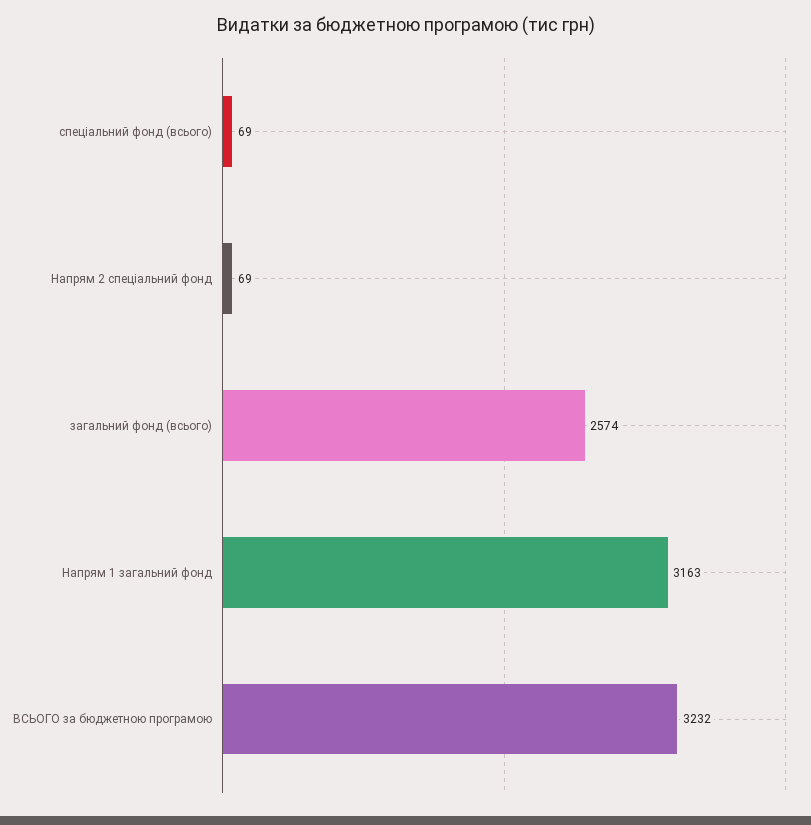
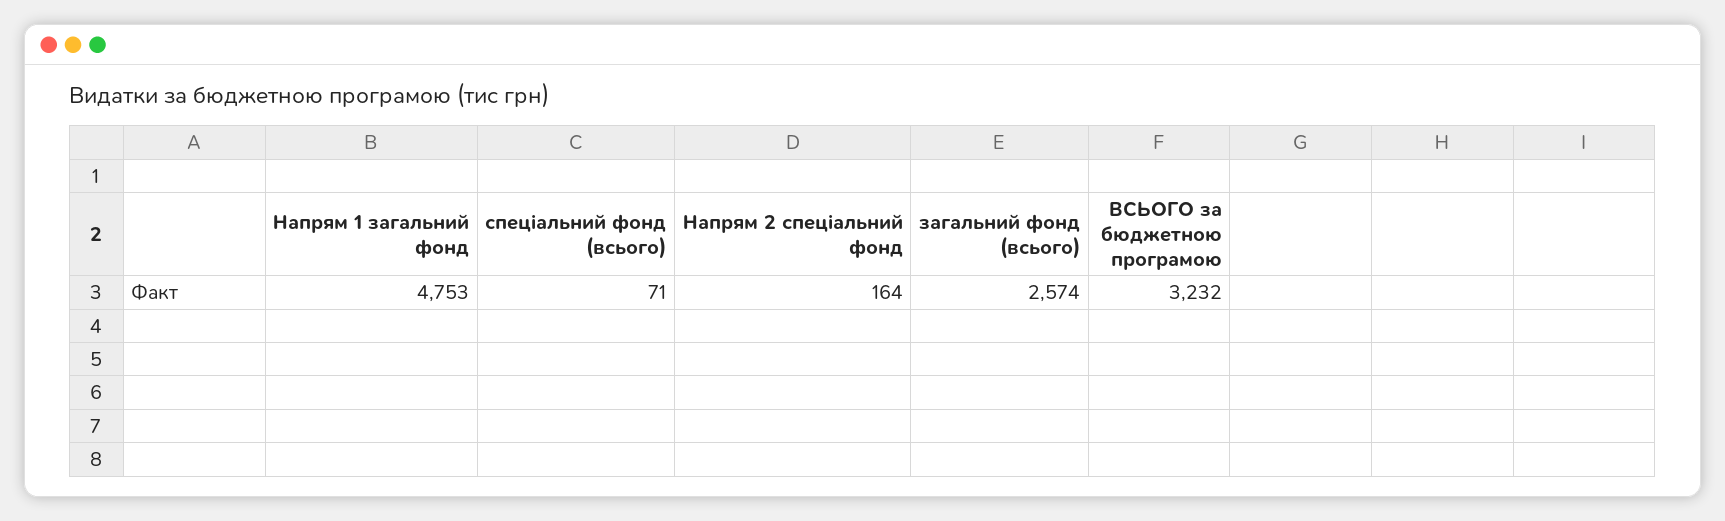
  {
-   "спеціальний фонд (всього)": 69,
+   "спеціальний фонд (всього)": 71,
-   "Напрям 2 спеціальний фонд": 69,
+   "Напрям 2 спеціальний фонд": 164,
    "загальний фонд (всього)": 2574,
-   "Напрям 1 загальний фонд": 3163,
+   "Напрям 1 загальний фонд": 4753,
    "ВСЬОГО за бюджетною програмою": 3232
  }

